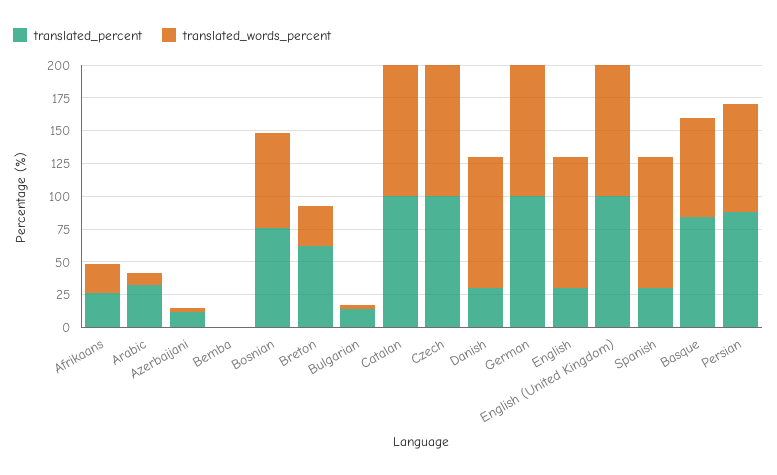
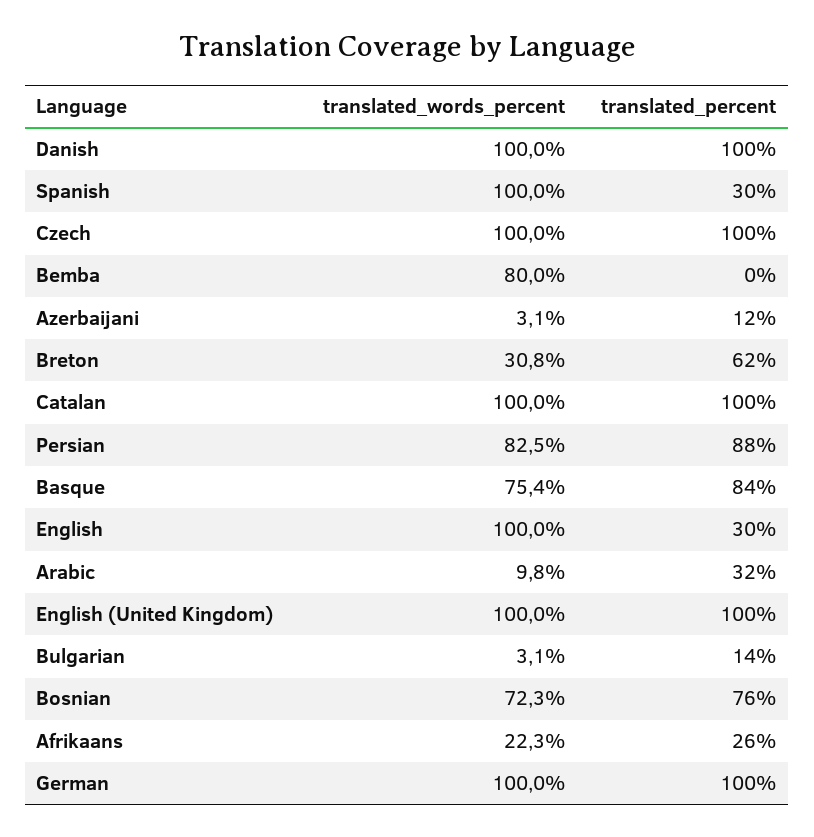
  {
    "translated_percent": {
      "Afrikaans": 26,
      "Arabic": 32,
      "Azerbaijani": 12,
      "Bemba": 0,
      "Bosnian": 76,
      "Breton": 62,
      "Bulgarian": 14,
      "Catalan": 100,
      "Czech": 100,
-     "Danish": 25,
+     "Danish": 100,
      "German": 100,
      "English": 30,
      "English (United Kingdom)": 100,
      "Spanish": 30,
      "Basque": 84,
      "Persian": 88
    },
    "translated_words_percent": {
      "Afrikaans": 22.3,
      "Arabic": 9.8,
      "Azerbaijani": 3.1,
-     "Bemba": 0,
+     "Bemba": 80,
      "Bosnian": 72.3,
      "Breton": 30.8,
      "Bulgarian": 3.1,
      "Catalan": 100,
      "Czech": 100,
      "Danish": 100,
      "German": 100,
      "English": 100,
      "English (United Kingdom)": 100,
      "Spanish": 100,
      "Basque": 75.4,
      "Persian": 82.5
    }
  }

